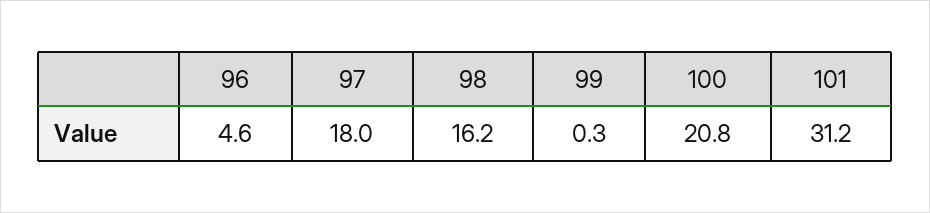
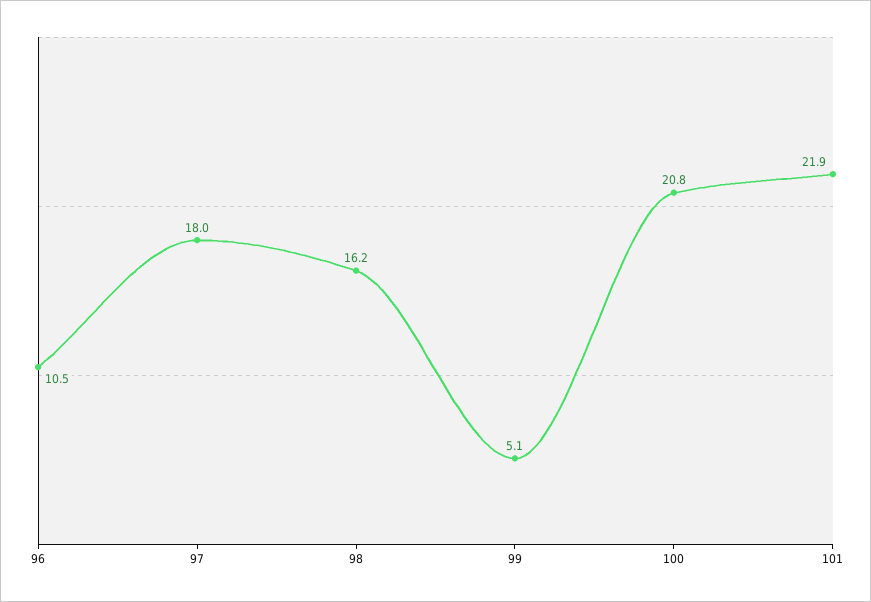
  {
-   "96": 4.6,
+   "96": 10.5,
    "97": 18,
    "98": 16.2,
-   "99": 0.3,
+   "99": 5.1,
    "100": 20.8,
-   "101": 31.2
+   "101": 21.9
  }

